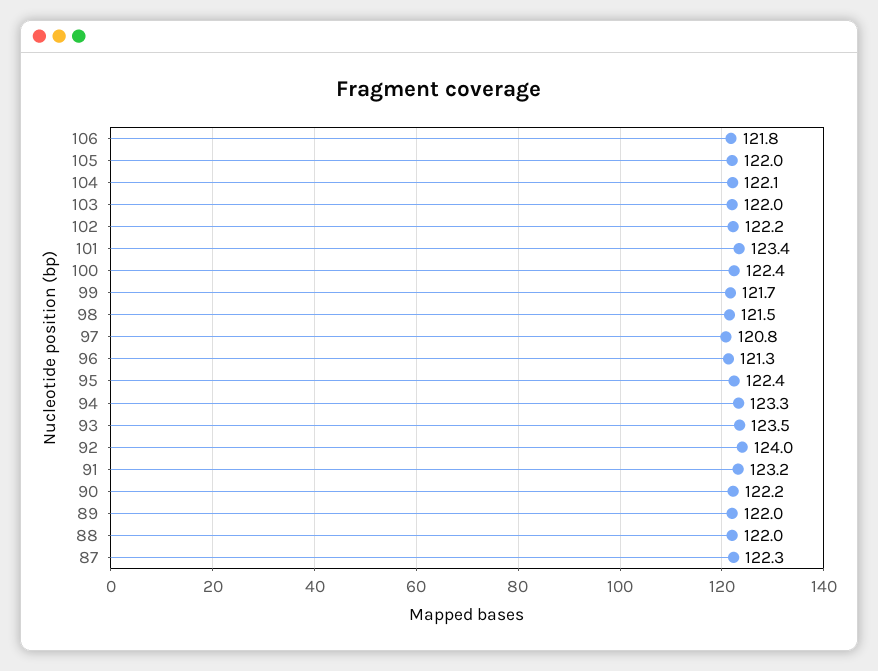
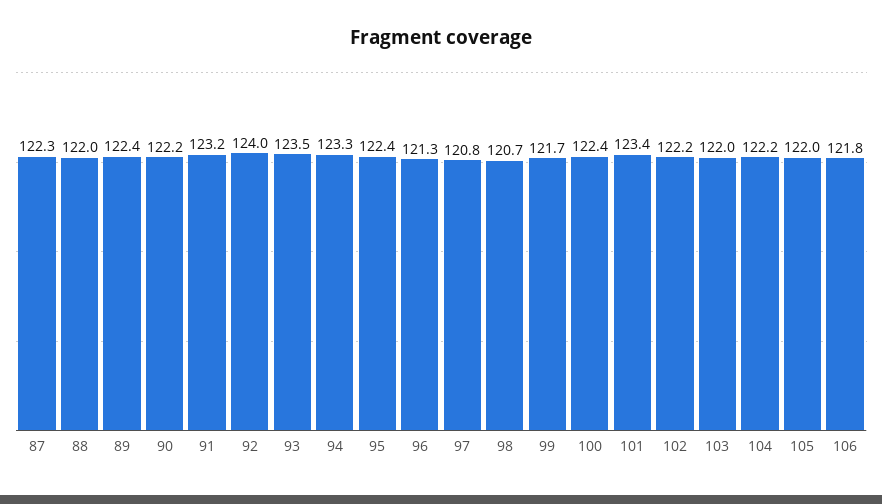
  {
    "106": 121.8,
    "105": 122,
-   "104": 122.1,
+   "104": 122.2,
    "103": 122,
    "102": 122.2,
    "101": 123.4,
    "100": 122.4,
    "99": 121.7,
-   "98": 121.5,
+   "98": 120.7,
    "97": 120.8,
    "96": 121.3,
    "95": 122.4,
    "94": 123.3,
    "93": 123.5,
    "92": 124,
    "91": 123.2,
    "90": 122.2,
-   "89": 122,
+   "89": 122.4,
    "88": 122,
    "87": 122.3
  }

